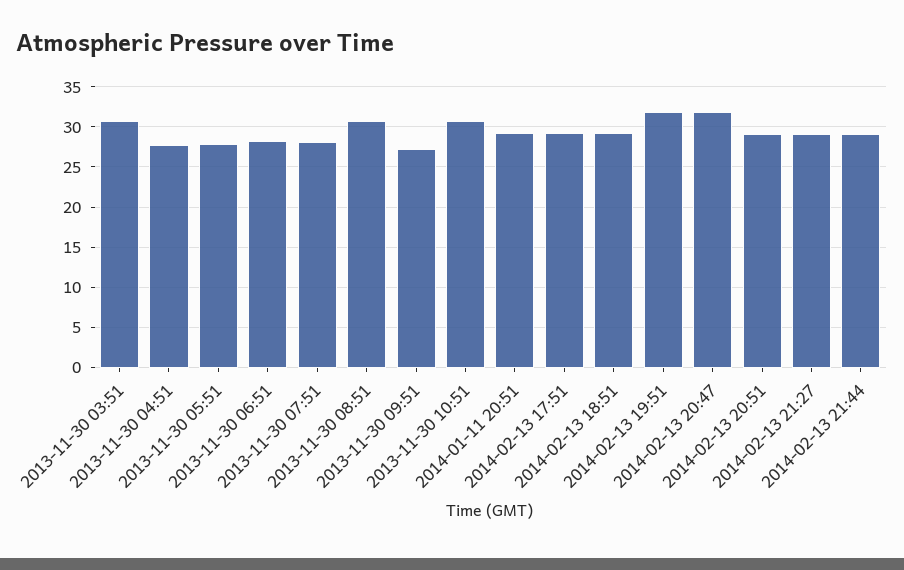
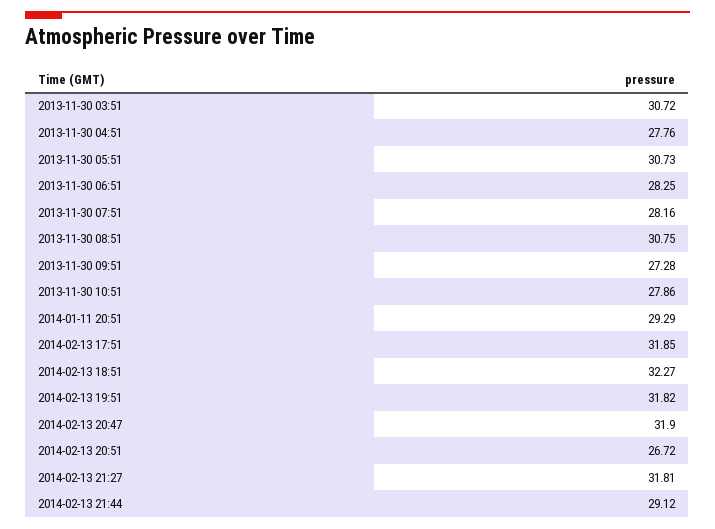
  {
    "2013-11-30 03:51": 30.72,
    "2013-11-30 04:51": 27.76,
-   "2013-11-30 05:51": 28,
+   "2013-11-30 05:51": 30.73,
    "2013-11-30 06:51": 28.25,
    "2013-11-30 07:51": 28.16,
    "2013-11-30 08:51": 30.75,
    "2013-11-30 09:51": 27.28,
-   "2013-11-30 10:51": 31,
+   "2013-11-30 10:51": 27.86,
    "2014-01-11 20:51": 29.29,
-   "2014-02-13 17:51": 29,
+   "2014-02-13 17:51": 31.85,
-   "2014-02-13 18:51": 29,
+   "2014-02-13 18:51": 32.27,
    "2014-02-13 19:51": 31.82,
    "2014-02-13 20:47": 31.9,
-   "2014-02-13 20:51": 29,
+   "2014-02-13 20:51": 26.72,
-   "2014-02-13 21:27": 29,
+   "2014-02-13 21:27": 31.81,
    "2014-02-13 21:44": 29.12
  }

